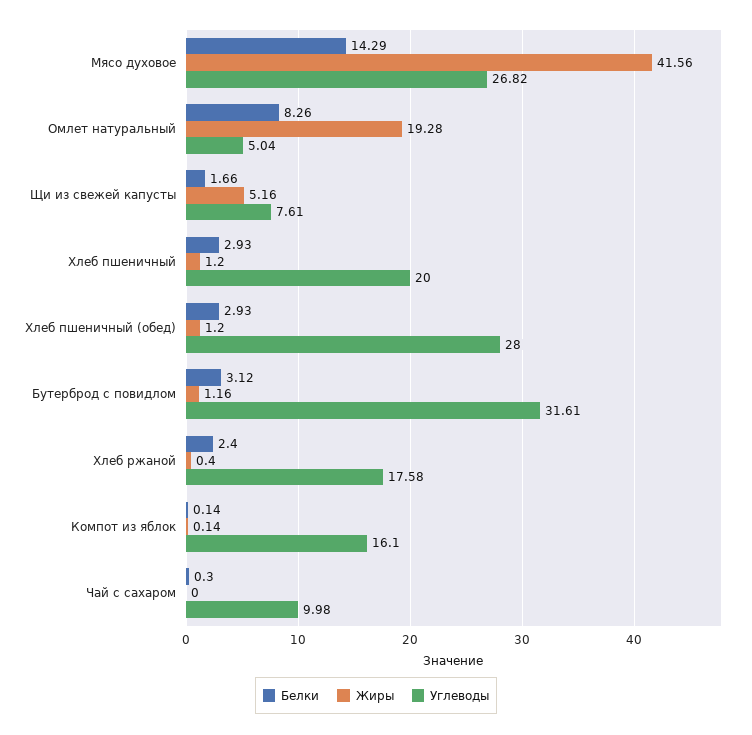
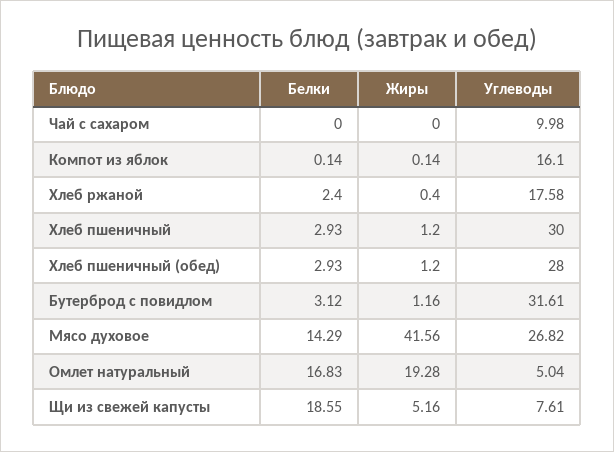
  {
    "Белки": {
      "Мясо духовое": 14.29,
-     "Омлет натуральный": 8.26,
+     "Омлет натуральный": 16.83,
-     "Щи из свежей капусты": 1.66,
+     "Щи из свежей капусты": 18.55,
      "Хлеб пшеничный": 2.93,
      "Хлеб пшеничный (обед)": 2.93,
      "Бутерброд с повидлом": 3.12,
      "Хлеб ржаной": 2.4,
      "Компот из яблок": 0.14,
-     "Чай с сахаром": 0.3
+     "Чай с сахаром": 0
    },
    "Жиры": {
      "Мясо духовое": 41.56,
      "Омлет натуральный": 19.28,
      "Щи из свежей капусты": 5.16,
      "Хлеб пшеничный": 1.2,
      "Хлеб пшеничный (обед)": 1.2,
      "Бутерброд с повидлом": 1.16,
      "Хлеб ржаной": 0.4,
      "Компот из яблок": 0.14,
      "Чай с сахаром": 0
    },
    "Углеводы": {
      "Мясо духовое": 26.82,
      "Омлет натуральный": 5.04,
      "Щи из свежей капусты": 7.61,
-     "Хлеб пшеничный": 20,
+     "Хлеб пшеничный": 30,
      "Хлеб пшеничный (обед)": 28,
      "Бутерброд с повидлом": 31.61,
      "Хлеб ржаной": 17.58,
      "Компот из яблок": 16.1,
      "Чай с сахаром": 9.98
    }
  }

